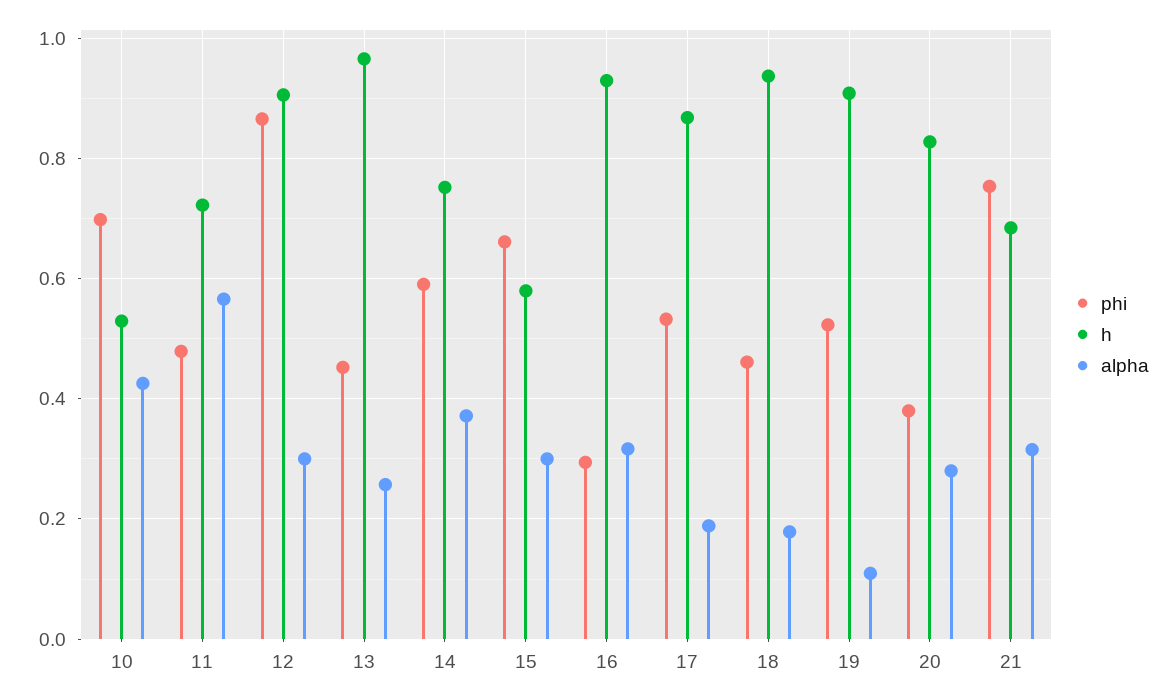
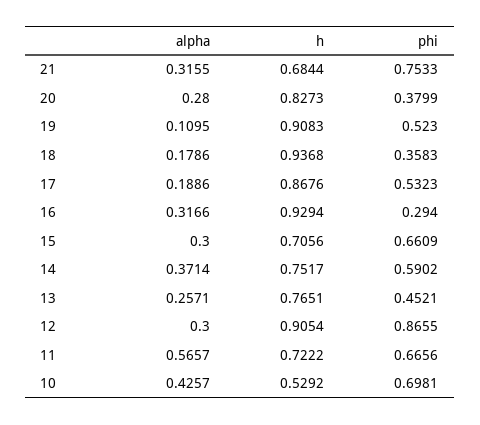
  {
    "phi": {
      "10": 0.6981,
-     "11": 0.48,
+     "11": 0.6656,
      "12": 0.8655,
      "13": 0.4521,
      "14": 0.5902,
      "15": 0.6609,
      "16": 0.294,
      "17": 0.5323,
-     "18": 0.46,
+     "18": 0.3583,
      "19": 0.523,
      "20": 0.3799,
      "21": 0.7533
    },
    "h": {
      "10": 0.5292,
      "11": 0.7222,
      "12": 0.9054,
-     "13": 0.96,
+     "13": 0.7651,
      "14": 0.7517,
-     "15": 0.58,
+     "15": 0.7056,
      "16": 0.9294,
      "17": 0.8676,
      "18": 0.9368,
      "19": 0.9083,
      "20": 0.8273,
      "21": 0.6844
    },
    "alpha": {
      "10": 0.4257,
      "11": 0.5657,
      "12": 0.3,
      "13": 0.2571,
      "14": 0.3714,
      "15": 0.3,
      "16": 0.3166,
      "17": 0.1886,
      "18": 0.1786,
      "19": 0.1095,
      "20": 0.28,
      "21": 0.3155
    }
  }

